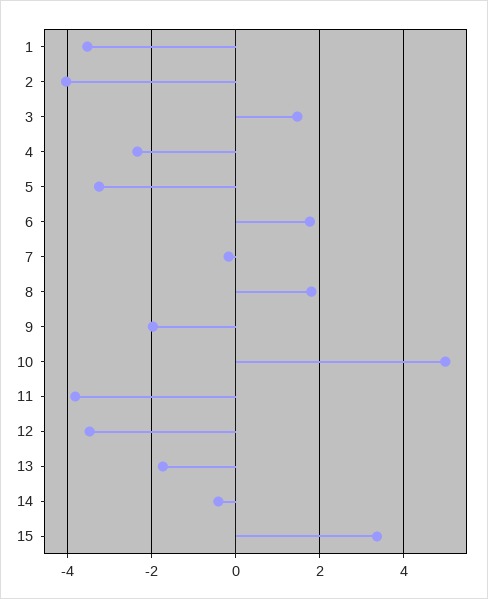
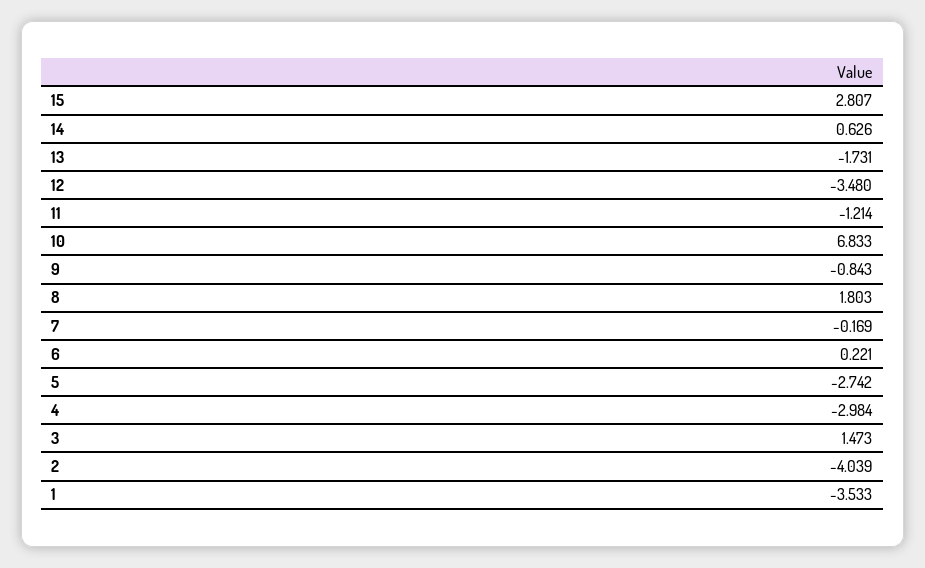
  {
    "1": -3.533,
    "2": -4.039,
    "3": 1.473,
-   "4": -2.4,
+   "4": -2.984,
-   "5": -3.2,
+   "5": -2.742,
-   "6": 1.8,
+   "6": 0.221,
    "7": -0.169,
    "8": 1.803,
-   "9": -2,
+   "9": -0.843,
-   "10": 5,
+   "10": 6.833,
-   "11": -3.8,
+   "11": -1.214,
    "12": -3.48,
    "13": -1.731,
-   "14": -0.4,
+   "14": 0.626,
-   "15": 3.4
+   "15": 2.807
  }

